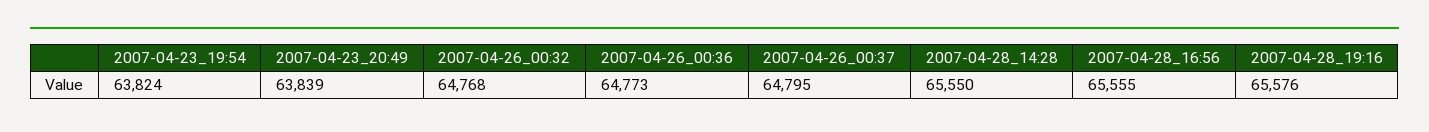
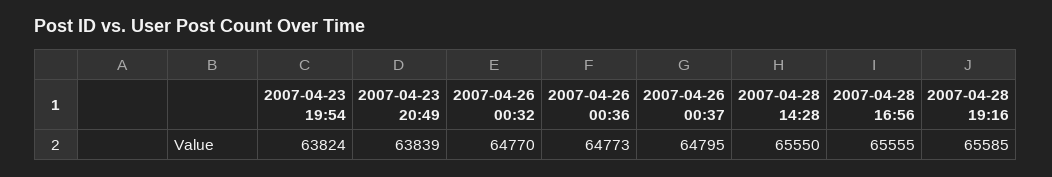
  {
    "2007-04-23_19:54": 63824,
    "2007-04-23_20:49": 63839,
-   "2007-04-26_00:32": 64768,
+   "2007-04-26_00:32": 64770,
    "2007-04-26_00:36": 64773,
    "2007-04-26_00:37": 64795,
    "2007-04-28_14:28": 65550,
    "2007-04-28_16:56": 65555,
-   "2007-04-28_19:16": 65576
+   "2007-04-28_19:16": 65585
  }

